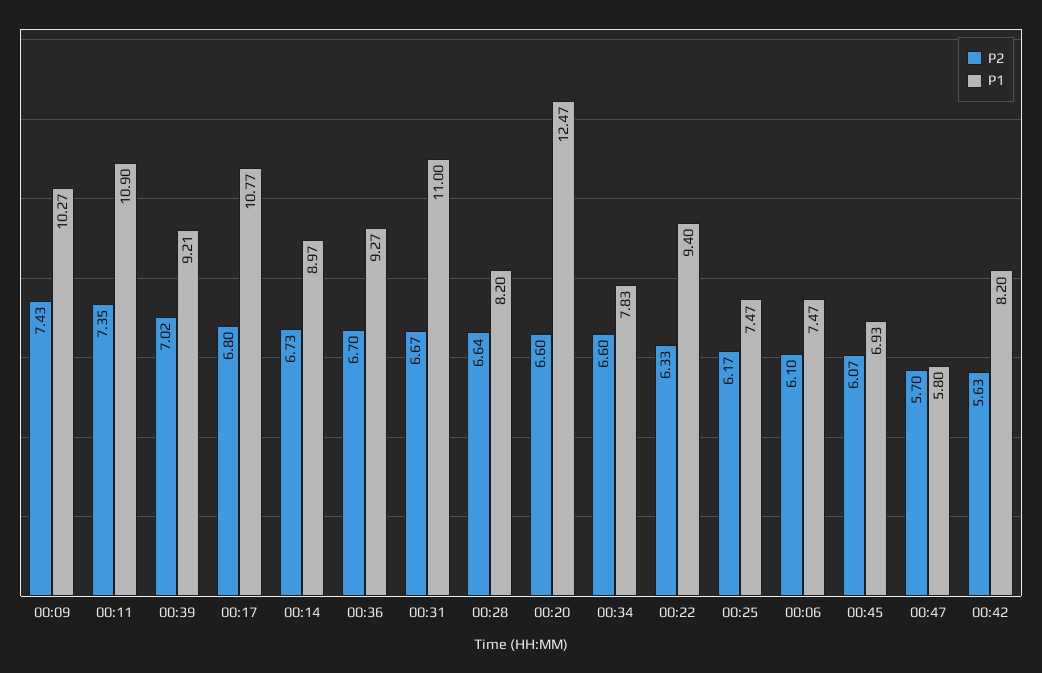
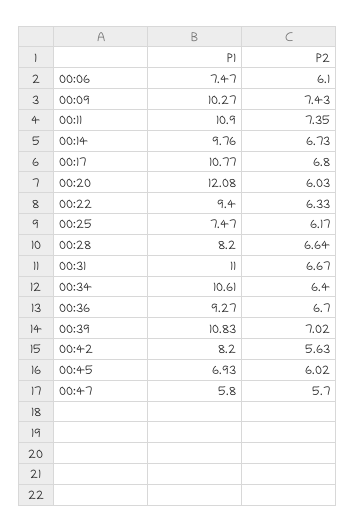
  {
    "P2": {
      "00:09": 7.43,
      "00:11": 7.35,
      "00:39": 7.02,
      "00:17": 6.8,
      "00:14": 6.73,
      "00:36": 6.7,
      "00:31": 6.67,
      "00:28": 6.64,
-     "00:20": 6.6,
+     "00:20": 6.03,
-     "00:34": 6.6,
+     "00:34": 6.4,
      "00:22": 6.33,
      "00:25": 6.17,
      "00:06": 6.1,
-     "00:45": 6.07,
+     "00:45": 6.02,
      "00:47": 5.7,
      "00:42": 5.63
    },
    "P1": {
      "00:09": 10.27,
      "00:11": 10.9,
-     "00:39": 9.21,
+     "00:39": 10.83,
      "00:17": 10.77,
-     "00:14": 8.97,
+     "00:14": 9.76,
      "00:36": 9.27,
      "00:31": 11,
      "00:28": 8.2,
-     "00:20": 12.47,
+     "00:20": 12.08,
-     "00:34": 7.83,
+     "00:34": 10.61,
      "00:22": 9.4,
      "00:25": 7.47,
      "00:06": 7.47,
      "00:45": 6.93,
      "00:47": 5.8,
      "00:42": 8.2
    }
  }

